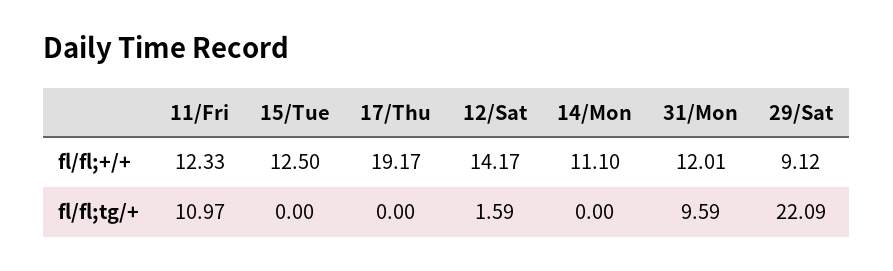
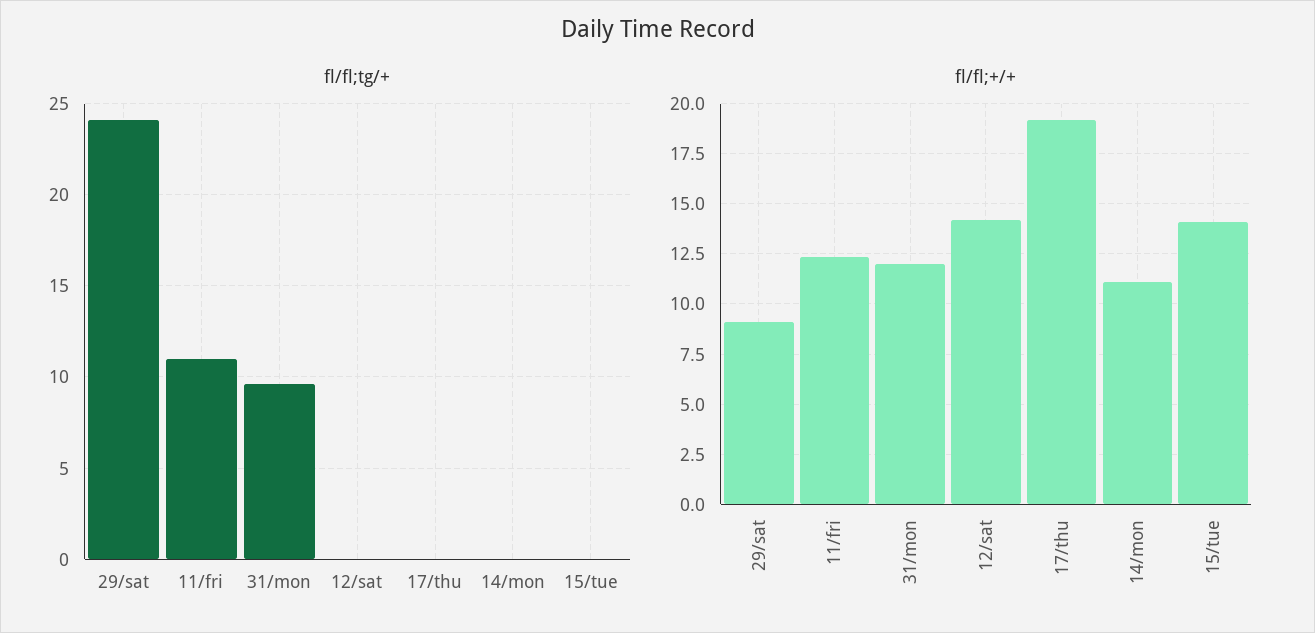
  {
    "fl/fl;+/+": {
      "11/Fri": 12.33,
-     "15/Tue": 12.5,
+     "15/Tue": 14,
      "17/Thu": 19.17,
      "12/Sat": 14.17,
      "14/Mon": 11.1,
      "31/Mon": 12.01,
      "29/Sat": 9.12
    },
    "fl/fl;tg/+": {
      "11/Fri": 10.97,
      "15/Tue": 0,
      "17/Thu": 0,
-     "12/Sat": 1.59,
+     "12/Sat": 0,
      "14/Mon": 0,
      "31/Mon": 9.59,
-     "29/Sat": 22.09
+     "29/Sat": 24
    }
  }

